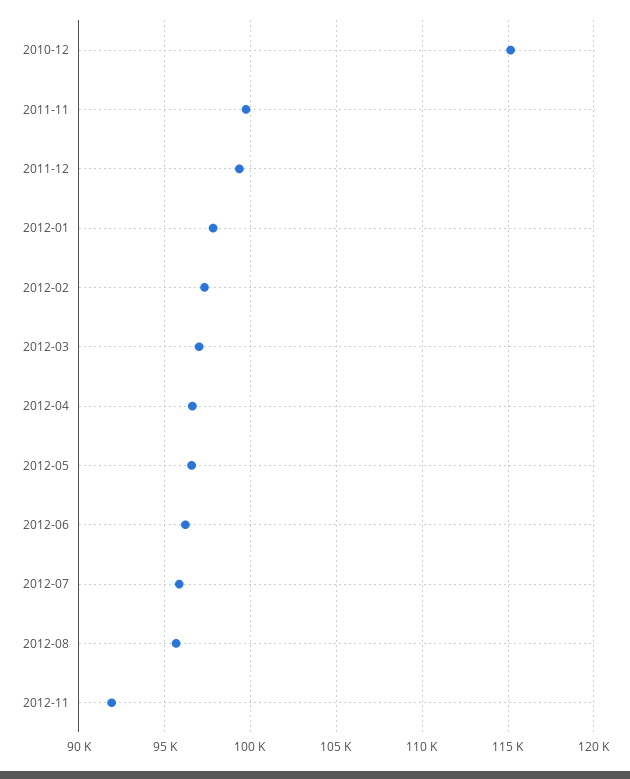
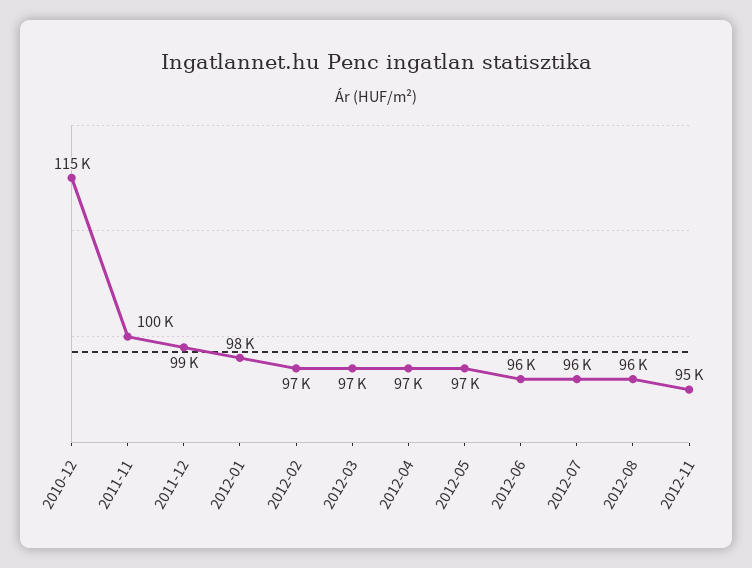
  {
    "2010-12": 115000,
    "2011-11": 100000,
    "2011-12": 99000,
    "2012-01": 98000,
    "2012-02": 97000,
    "2012-03": 97000,
    "2012-04": 97000,
    "2012-05": 97000,
    "2012-06": 96000,
    "2012-07": 96000,
    "2012-08": 96000,
-   "2012-11": 92000
+   "2012-11": 95000
  }

